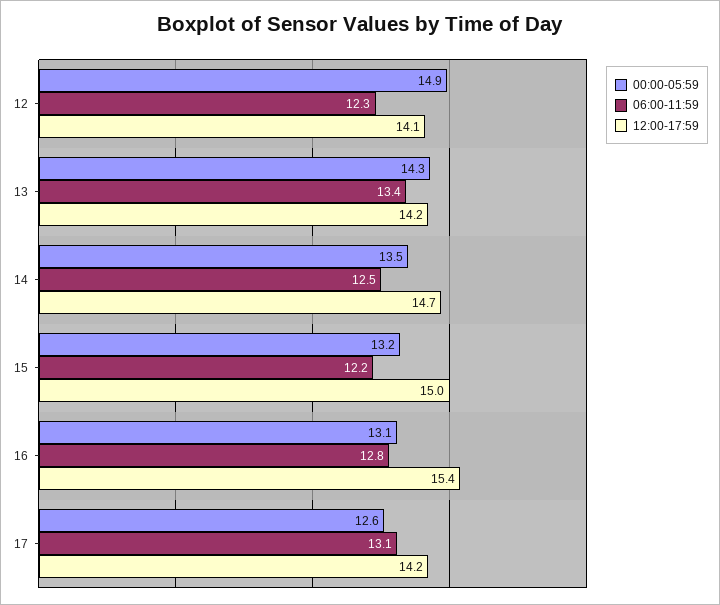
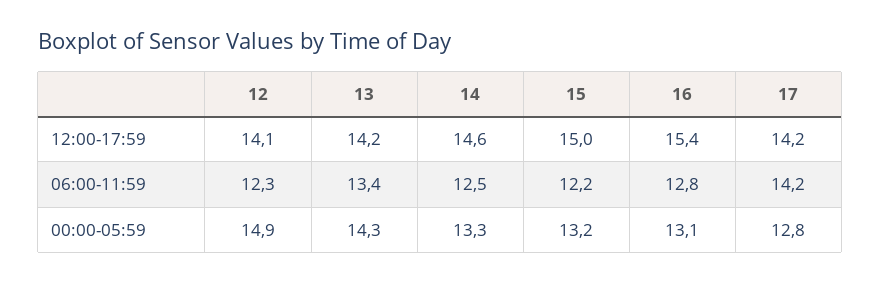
  {
    "00:00-05:59": {
      "12": 14.9,
      "13": 14.3,
-     "14": 13.5,
+     "14": 13.3,
      "15": 13.2,
      "16": 13.1,
-     "17": 12.6
+     "17": 12.8
    },
    "06:00-11:59": {
      "12": 12.3,
      "13": 13.4,
      "14": 12.5,
      "15": 12.2,
      "16": 12.8,
-     "17": 13.1
+     "17": 14.2
    },
    "12:00-17:59": {
      "12": 14.1,
      "13": 14.2,
-     "14": 14.7,
+     "14": 14.6,
      "15": 15,
      "16": 15.4,
      "17": 14.2
    }
  }

